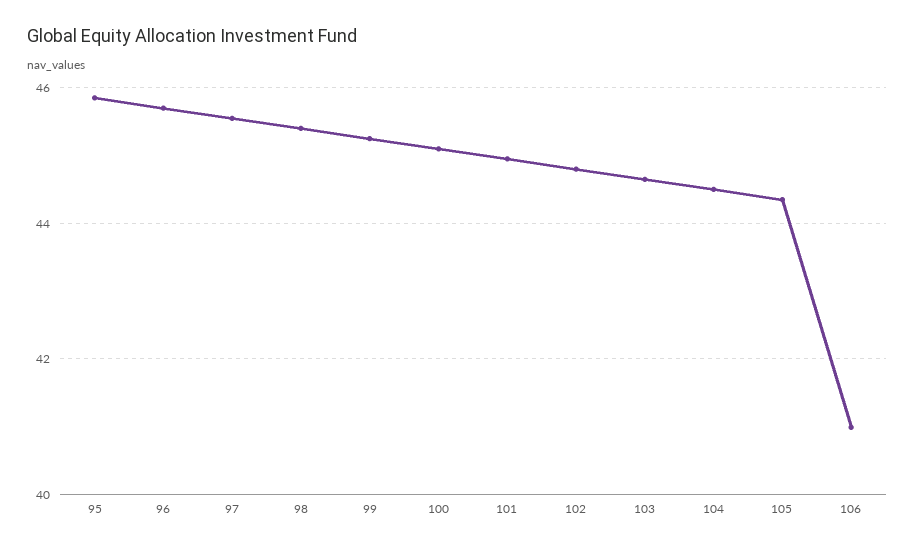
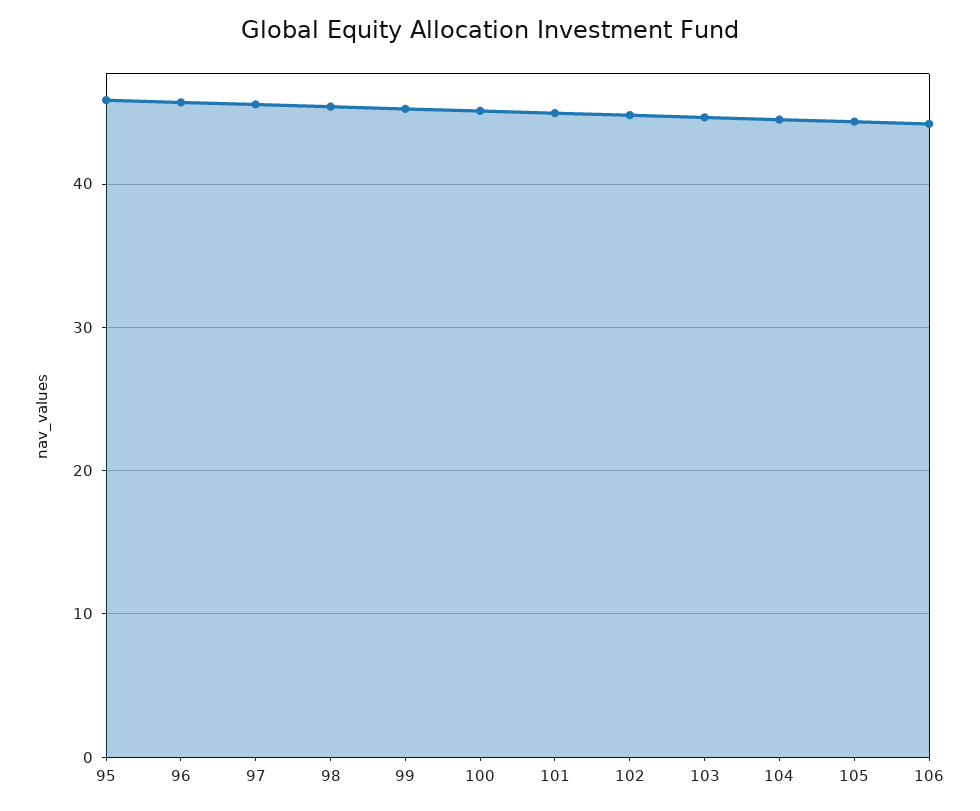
  {
    "95": 45.8,
    "96": 45.8,
    "97": 45.6,
    "98": 45.4,
    "99": 45.2,
    "100": 45.2,
    "101": 45,
    "102": 44.8,
    "103": 44.6,
    "104": 44.6,
    "105": 44.4,
-   "106": 41
+   "106": 44
  }

